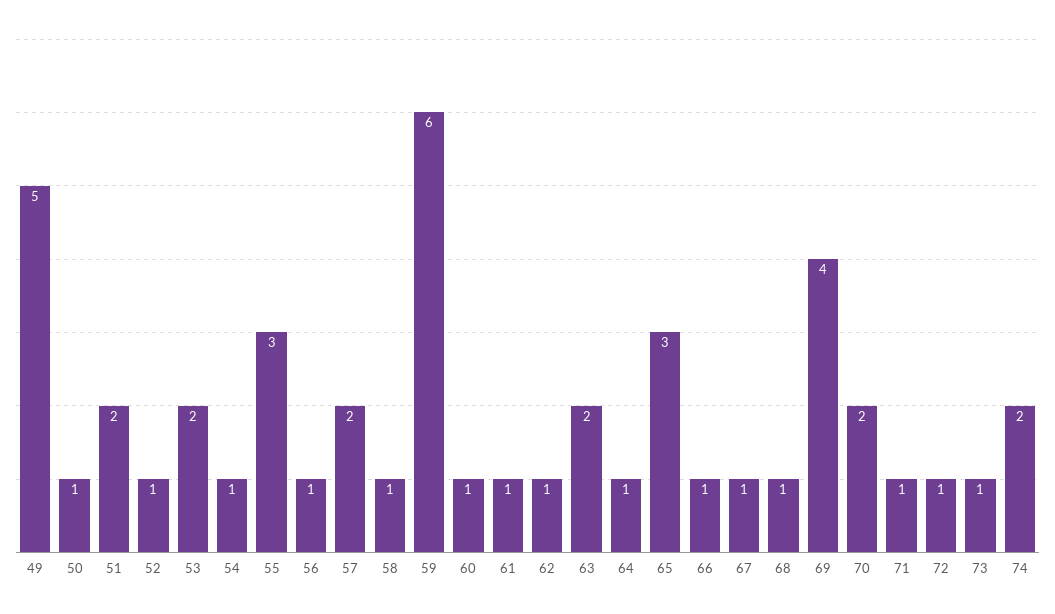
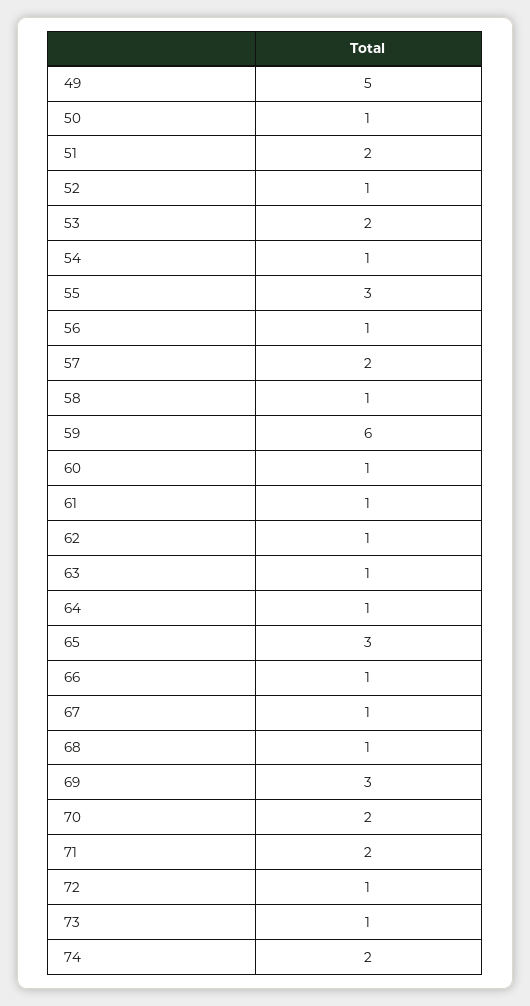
  {
    "49": 5,
    "50": 1,
    "51": 2,
    "52": 1,
    "53": 2,
    "54": 1,
    "55": 3,
    "56": 1,
    "57": 2,
    "58": 1,
    "59": 6,
    "60": 1,
    "61": 1,
    "62": 1,
-   "63": 2,
+   "63": 1,
    "64": 1,
    "65": 3,
    "66": 1,
    "67": 1,
    "68": 1,
-   "69": 4,
+   "69": 3,
    "70": 2,
-   "71": 1,
+   "71": 2,
    "72": 1,
    "73": 1,
    "74": 2
  }

